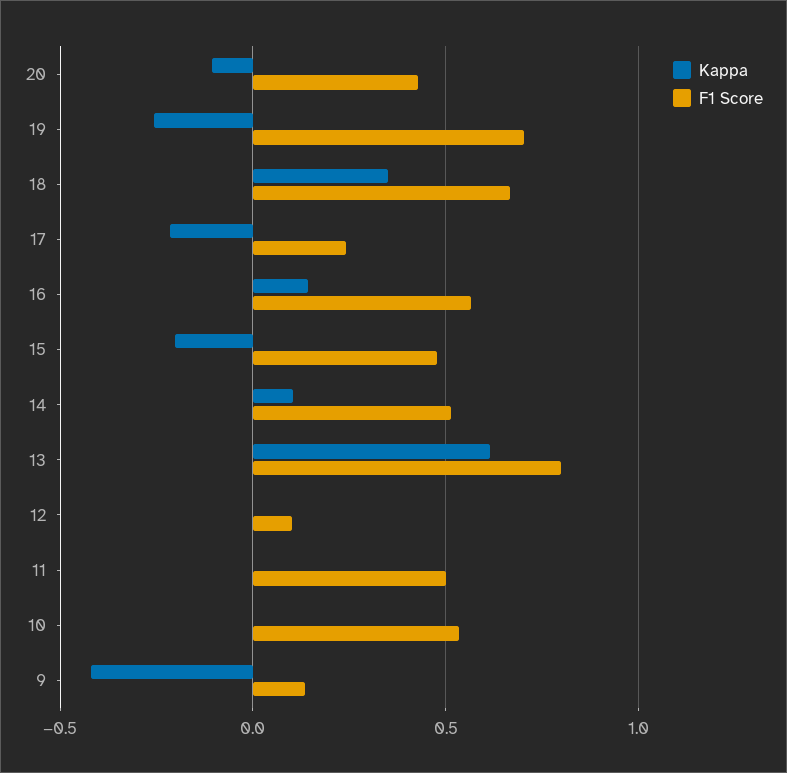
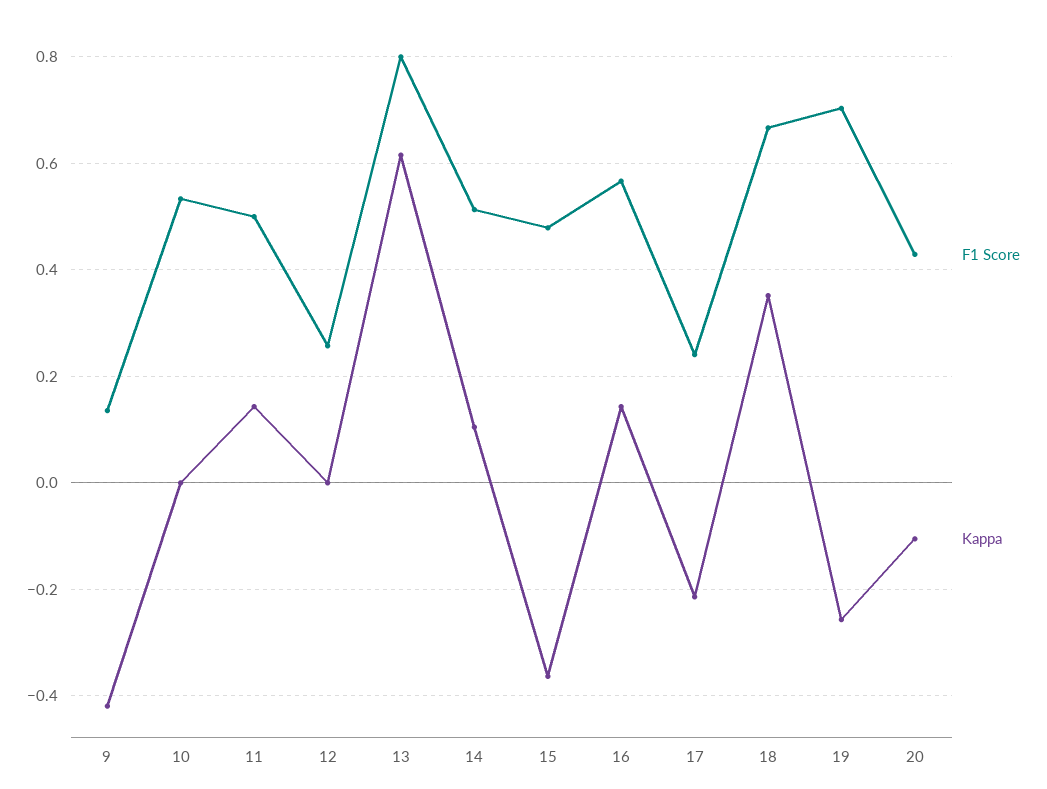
  {
    "Kappa": {
      "20": -0.1,
      "19": -0.26,
      "18": 0.36,
      "17": -0.22,
      "16": 0.14,
-     "15": -0.2,
+     "15": -0.36,
      "14": 0.1,
      "13": 0.62,
      "12": 0,
-     "11": 0,
+     "11": 0.14,
      "10": 0,
      "9": -0.42
    },
    "F1 Score": {
      "20": 0.42,
      "19": 0.7,
      "18": 0.66,
      "17": 0.24,
      "16": 0.56,
      "15": 0.48,
      "14": 0.52,
      "13": 0.8,
-     "12": 0.1,
+     "12": 0.26,
      "11": 0.5,
      "10": 0.54,
      "9": 0.14
    }
  }

